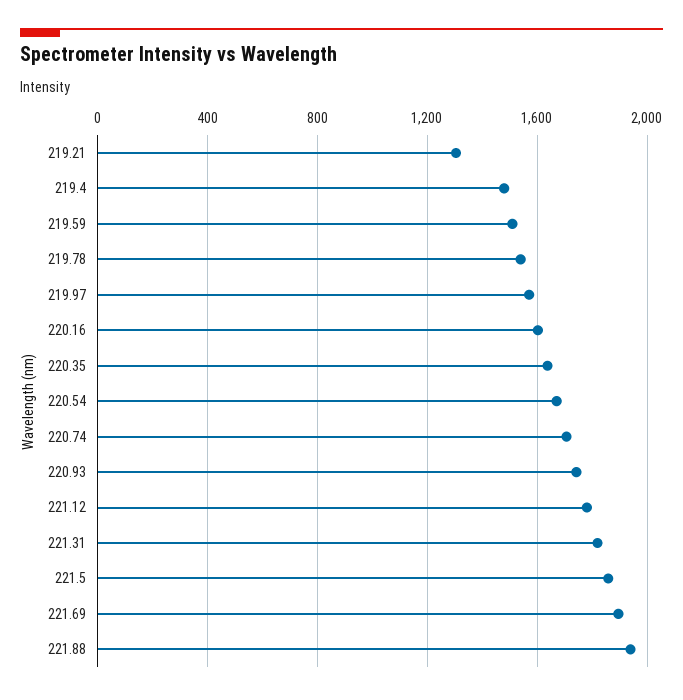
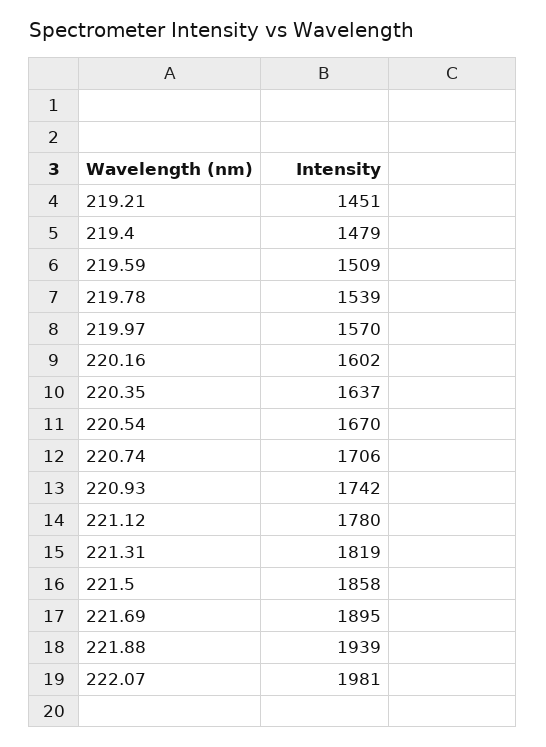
  {
-   "219.21": 1300,
+   "219.21": 1451,
    "219.4": 1479,
    "219.59": 1509,
    "219.78": 1539,
    "219.97": 1570,
    "220.16": 1602,
    "220.35": 1637,
    "220.54": 1670,
    "220.74": 1706,
    "220.93": 1742,
    "221.12": 1780,
    "221.31": 1819,
    "221.5": 1858,
    "221.69": 1895,
-   "221.88": 1939
+   "221.88": 1939,
+   "222.07": 1981
  }

